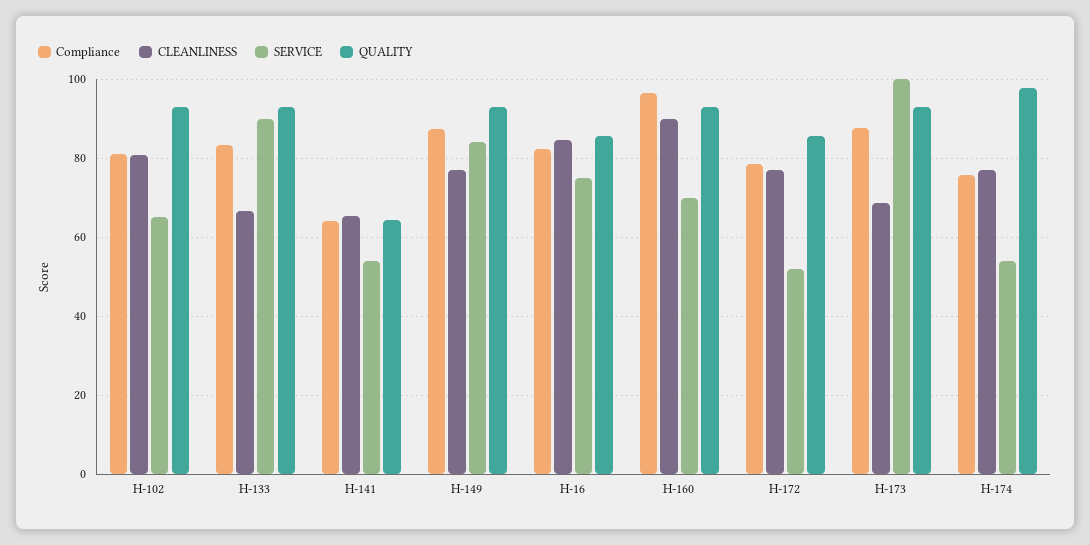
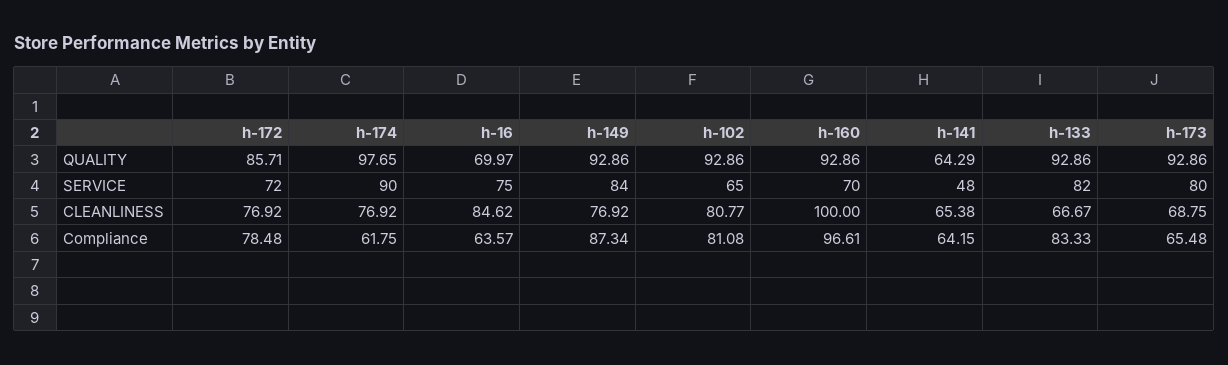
  {
    "Compliance": {
      "H-102": 81.08,
      "H-133": 83.33,
      "H-141": 64.15,
      "H-149": 87.34,
-     "H-16": 82,
+     "H-16": 63.57,
      "H-160": 96.61,
      "H-172": 78.48,
-     "H-173": 88,
+     "H-173": 65.48,
-     "H-174": 76
+     "H-174": 61.75
    },
    "CLEANLINESS": {
      "H-102": 80.77,
      "H-133": 66.67,
      "H-141": 65.38,
      "H-149": 76.92,
      "H-16": 84.62,
-     "H-160": 90,
+     "H-160": 100,
      "H-172": 76.92,
      "H-173": 68.75,
      "H-174": 76.92
    },
    "SERVICE": {
      "H-102": 65,
-     "H-133": 90,
+     "H-133": 82,
-     "H-141": 54,
+     "H-141": 48,
      "H-149": 84,
      "H-16": 75,
      "H-160": 70,
-     "H-172": 52,
+     "H-172": 72,
-     "H-173": 100,
+     "H-173": 80,
-     "H-174": 54
+     "H-174": 90
    },
    "QUALITY": {
      "H-102": 92.86,
      "H-133": 92.86,
      "H-141": 64.29,
      "H-149": 92.86,
-     "H-16": 86,
+     "H-16": 69.97,
      "H-160": 92.86,
      "H-172": 85.71,
      "H-173": 92.86,
      "H-174": 97.65
    }
  }

